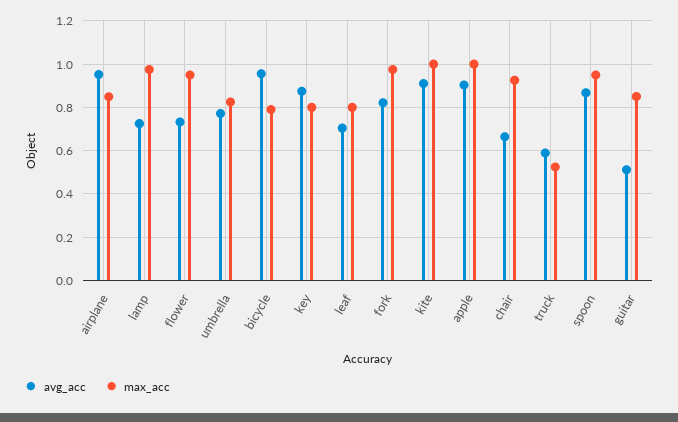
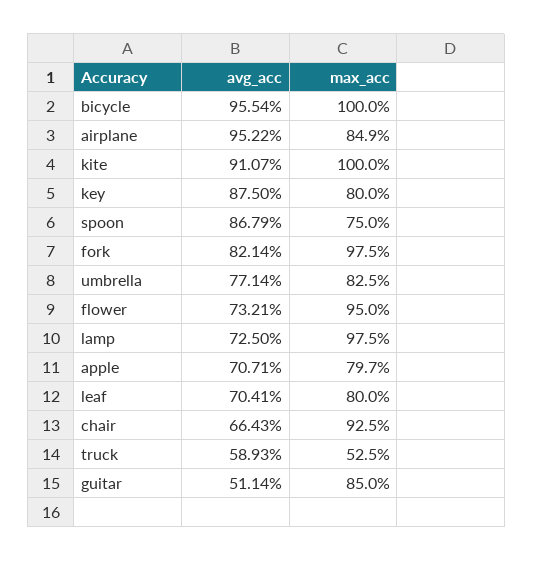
  {
    "avg_acc": {
      "airplane": 0.9522,
      "lamp": 0.725,
      "flower": 0.7321,
      "umbrella": 0.7714,
      "bicycle": 0.9554,
      "key": 0.875,
      "leaf": 0.7041,
      "fork": 0.8214,
      "kite": 0.9107,
-     "apple": 0.9,
+     "apple": 0.7071,
      "chair": 0.6643,
      "truck": 0.5893,
      "spoon": 0.8679,
      "guitar": 0.5114
    },
    "max_acc": {
      "airplane": 0.849,
      "lamp": 0.975,
      "flower": 0.95,
      "umbrella": 0.825,
-     "bicycle": 0.8,
+     "bicycle": 1,
      "key": 0.8,
      "leaf": 0.8,
      "fork": 0.975,
      "kite": 1,
-     "apple": 1,
+     "apple": 0.797,
      "chair": 0.925,
      "truck": 0.525,
-     "spoon": 0.95,
+     "spoon": 0.75,
      "guitar": 0.85
    }
  }

